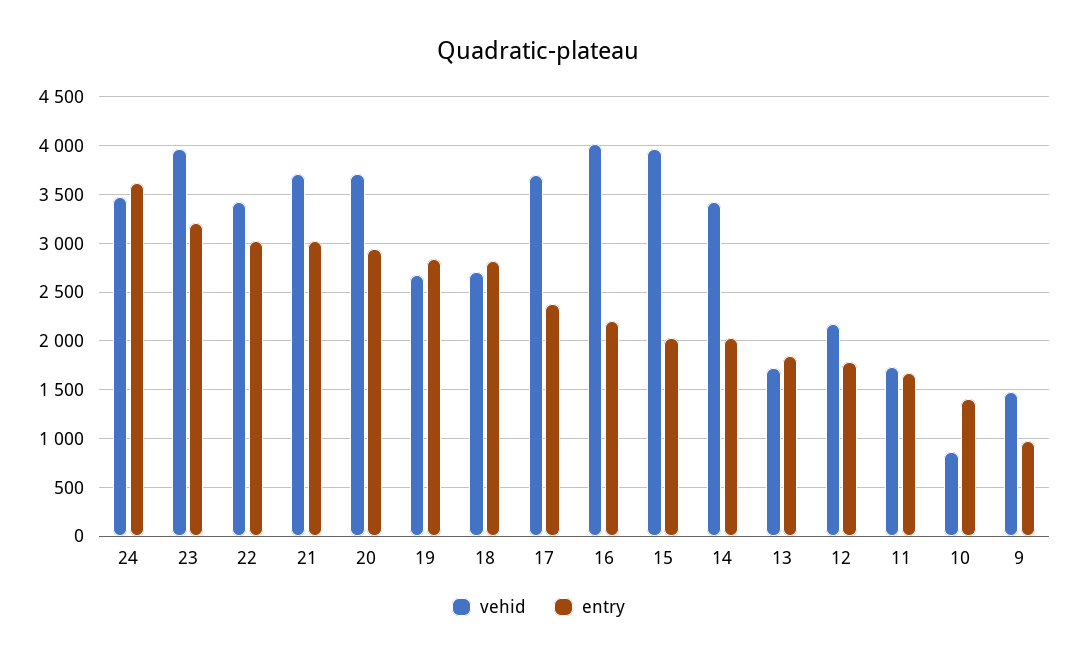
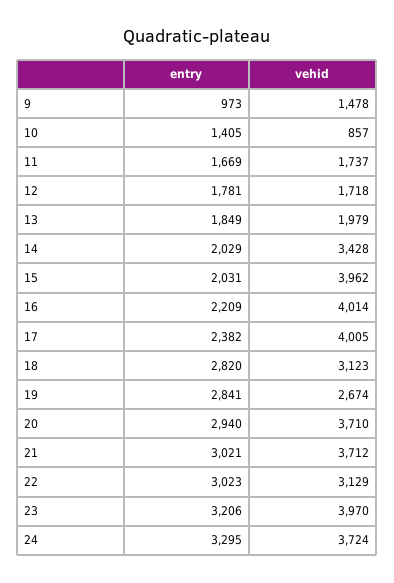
  {
    "vehid": {
-     "24": 3500,
+     "24": 3724,
      "23": 3970,
-     "22": 3400,
+     "22": 3129,
      "21": 3712,
      "20": 3710,
      "19": 2674,
-     "18": 2700,
+     "18": 3123,
-     "17": 3700,
+     "17": 4005,
      "16": 4014,
      "15": 3962,
      "14": 3428,
-     "13": 1700,
+     "13": 1979,
-     "12": 2200,
+     "12": 1718,
      "11": 1737,
      "10": 857,
      "9": 1478
    },
    "entry": {
-     "24": 3600,
+     "24": 3295,
      "23": 3206,
      "22": 3023,
      "21": 3021,
      "20": 2940,
      "19": 2841,
      "18": 2820,
      "17": 2382,
      "16": 2209,
      "15": 2031,
      "14": 2029,
      "13": 1849,
      "12": 1781,
      "11": 1669,
      "10": 1405,
      "9": 973
    }
  }

